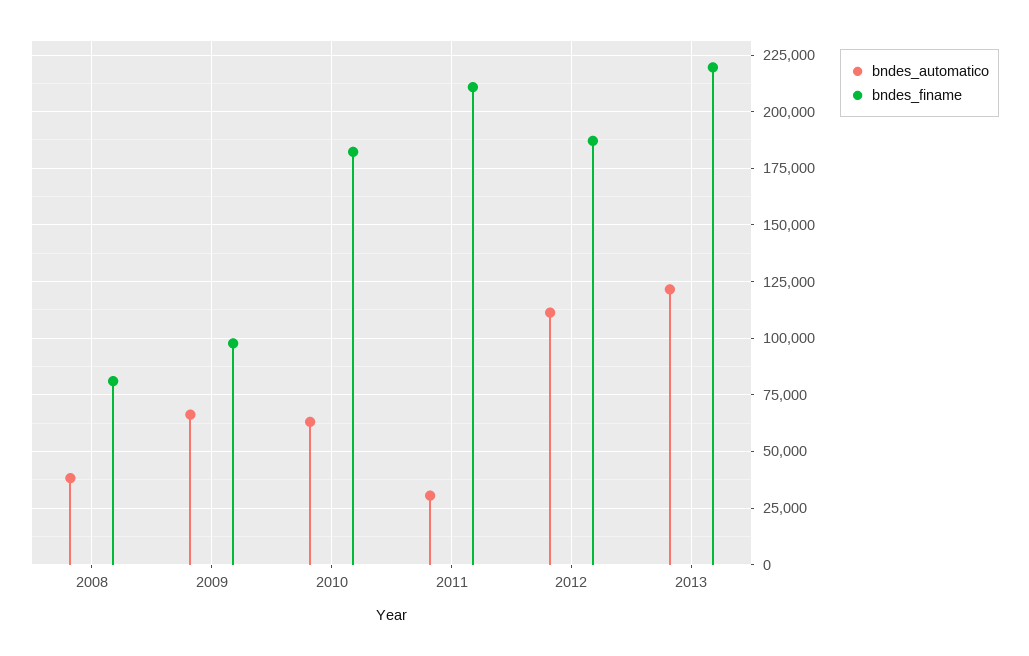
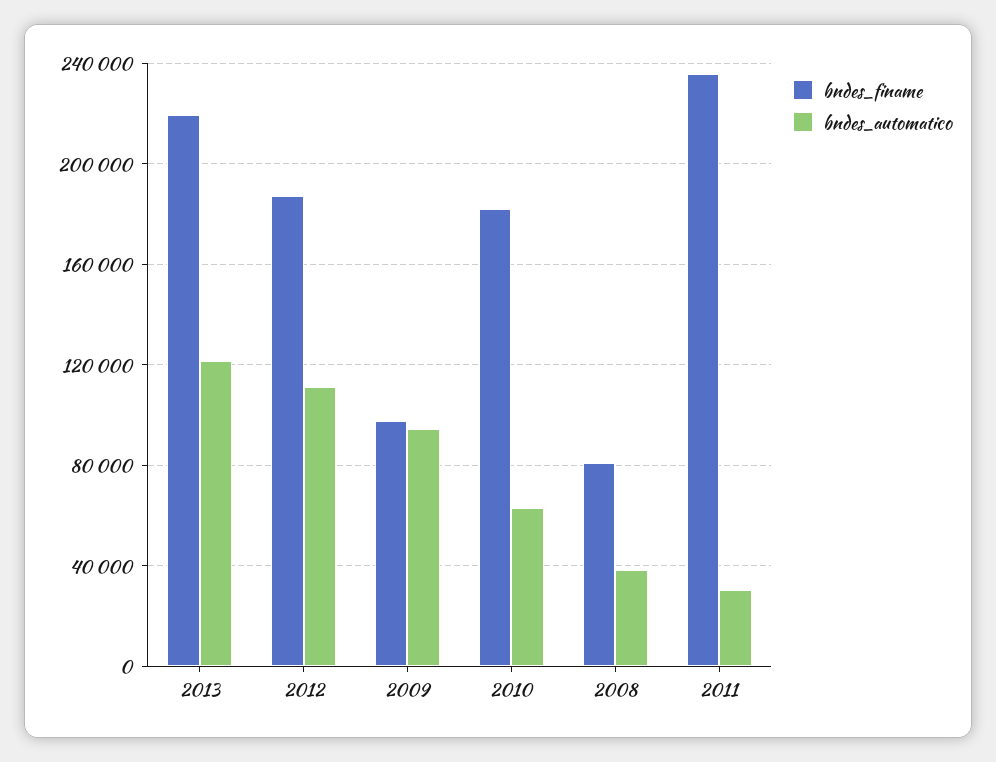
  {
    "bndes_automatico": {
      "2008": 40000,
-     "2009": 65000,
+     "2009": 95000,
      "2010": 65000,
      "2011": 30000,
      "2012": 110000,
      "2013": 120000
    },
    "bndes_finame": {
      "2008": 80000,
      "2009": 100000,
      "2010": 180000,
-     "2011": 210000,
+     "2011": 235000,
      "2012": 185000,
      "2013": 220000
    }
  }

